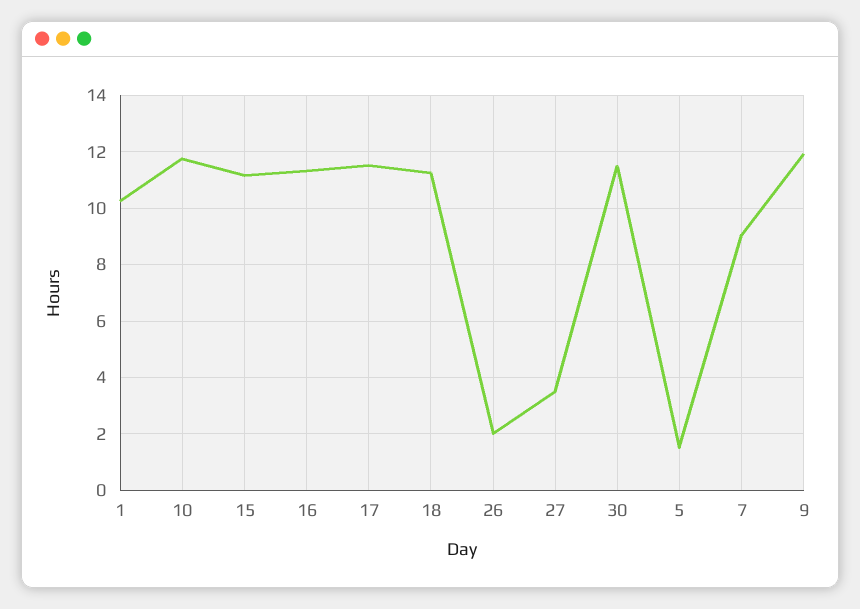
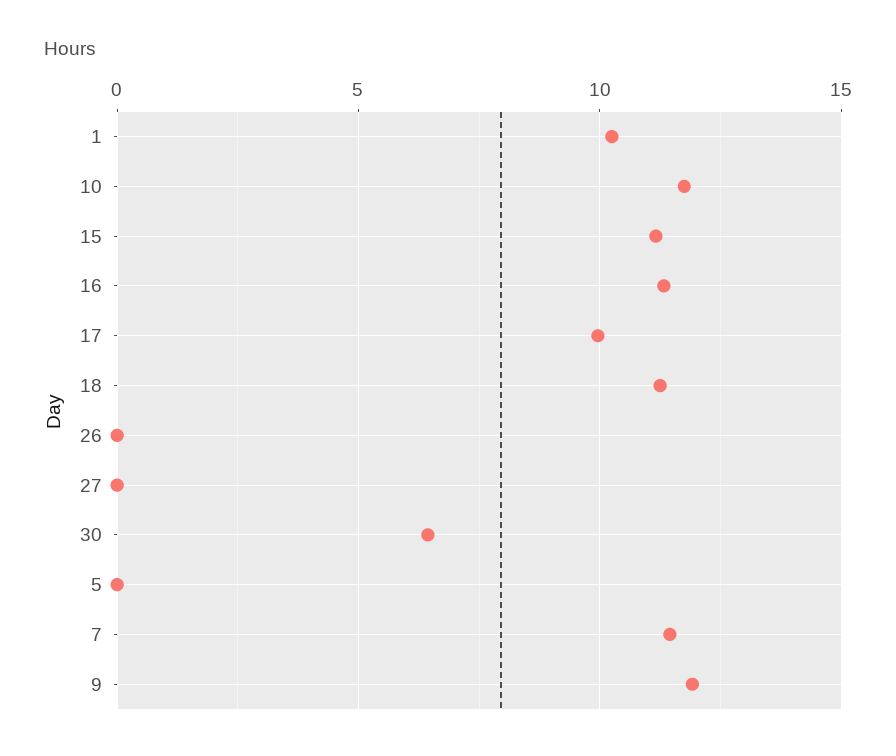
  {
    "1": 10.25,
    "10": 11.75,
    "15": 11.25,
    "16": 11.25,
-   "17": 11.5,
+   "17": 10,
    "18": 11.25,
-   "26": 2,
+   "26": 0,
-   "27": 3.5,
+   "27": 0,
-   "30": 11.5,
+   "30": 6.5,
-   "5": 1.5,
+   "5": 0,
-   "7": 9,
+   "7": 11.5,
    "9": 12
  }

